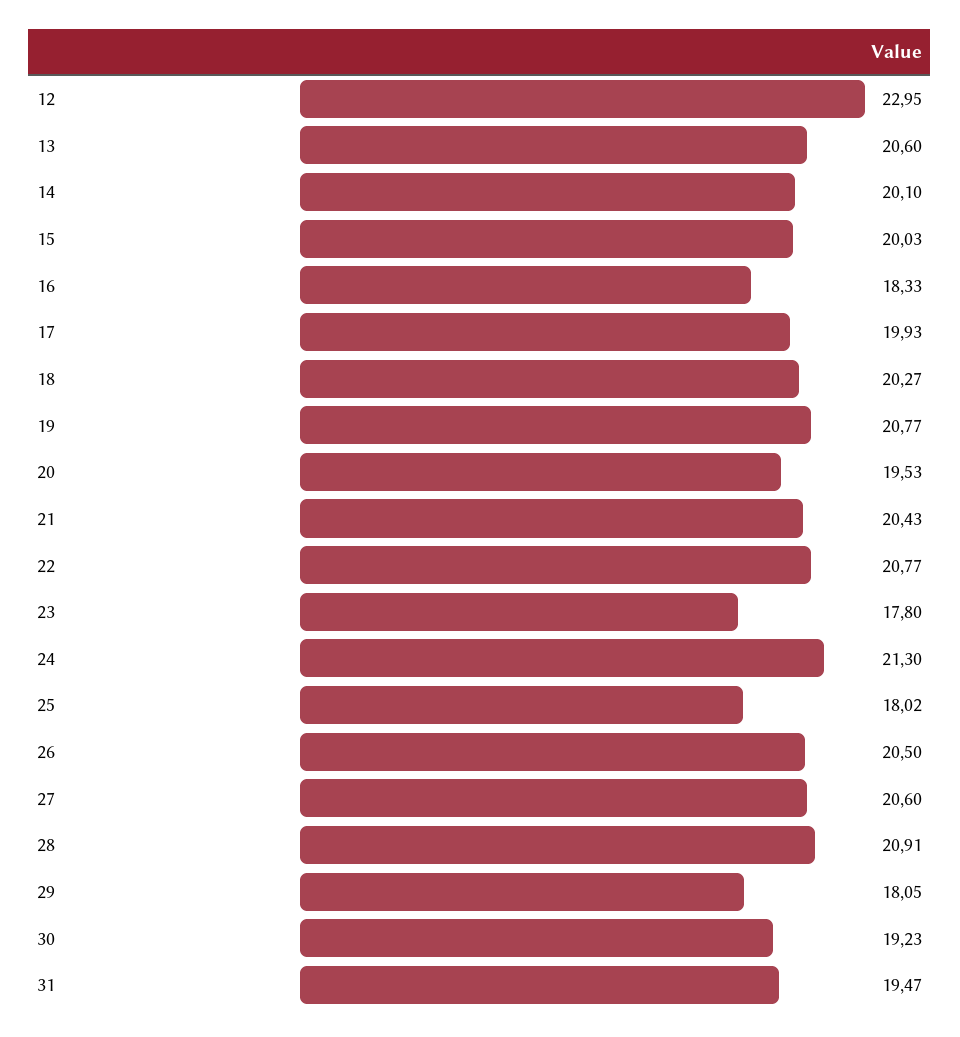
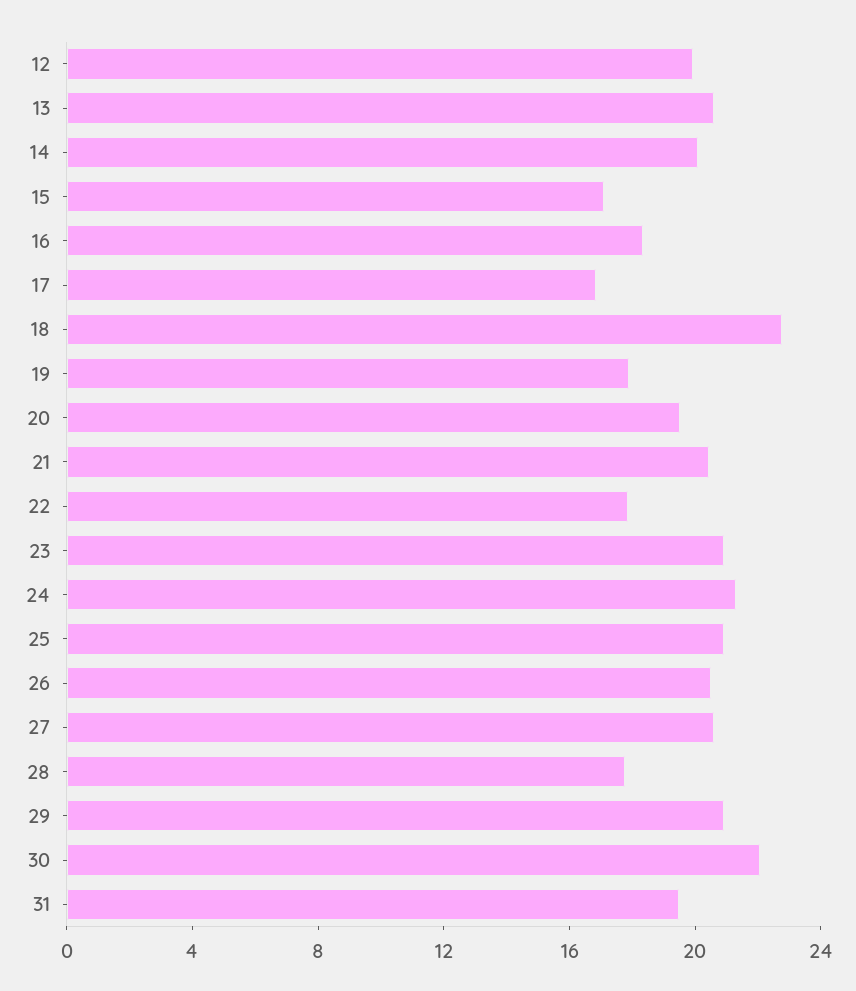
  {
-   "12": 22.95,
+   "12": 20,
    "13": 20.6,
    "14": 20.1,
-   "15": 20.03,
+   "15": 17,
    "16": 18.33,
-   "17": 19.93,
+   "17": 17,
-   "18": 20.27,
+   "18": 23,
-   "19": 20.77,
+   "19": 18,
    "20": 19.53,
    "21": 20.43,
-   "22": 20.77,
+   "22": 18,
-   "23": 17.8,
+   "23": 21,
    "24": 21.3,
-   "25": 18.02,
+   "25": 21,
    "26": 20.5,
    "27": 20.6,
-   "28": 20.91,
+   "28": 18,
-   "29": 18.05,
+   "29": 21,
-   "30": 19.23,
+   "30": 22,
    "31": 19.47
  }

